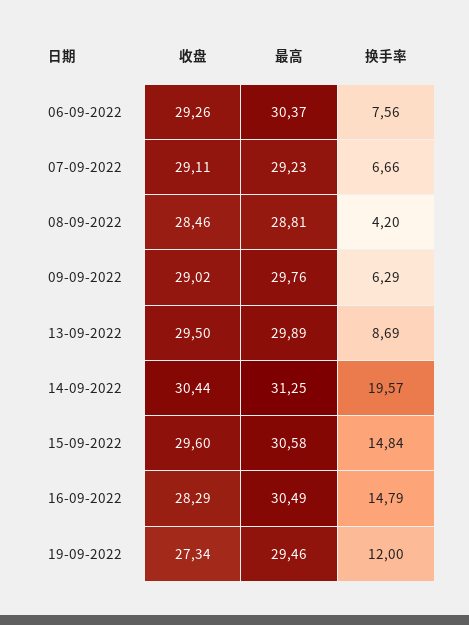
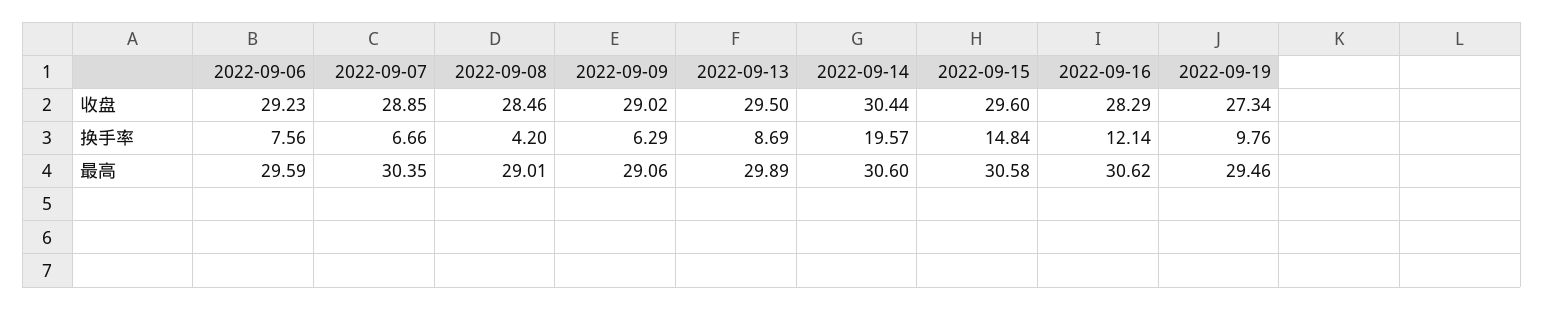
  {
    "收盘": {
-     "06-09-2022": 29.26,
+     "06-09-2022": 29.23,
-     "07-09-2022": 29.11,
+     "07-09-2022": 28.85,
      "08-09-2022": 28.46,
      "09-09-2022": 29.02,
      "13-09-2022": 29.5,
      "14-09-2022": 30.44,
      "15-09-2022": 29.6,
      "16-09-2022": 28.29,
      "19-09-2022": 27.34
    },
    "最高": {
-     "06-09-2022": 30.37,
+     "06-09-2022": 29.59,
-     "07-09-2022": 29.23,
+     "07-09-2022": 30.35,
-     "08-09-2022": 28.81,
+     "08-09-2022": 29.01,
-     "09-09-2022": 29.76,
+     "09-09-2022": 29.06,
      "13-09-2022": 29.89,
-     "14-09-2022": 31.25,
+     "14-09-2022": 30.6,
      "15-09-2022": 30.58,
-     "16-09-2022": 30.49,
+     "16-09-2022": 30.62,
      "19-09-2022": 29.46
    },
    "换手率": {
      "06-09-2022": 7.56,
      "07-09-2022": 6.66,
      "08-09-2022": 4.2,
      "09-09-2022": 6.29,
      "13-09-2022": 8.69,
      "14-09-2022": 19.57,
      "15-09-2022": 14.84,
-     "16-09-2022": 14.79,
+     "16-09-2022": 12.14,
-     "19-09-2022": 12
+     "19-09-2022": 9.76
    }
  }

